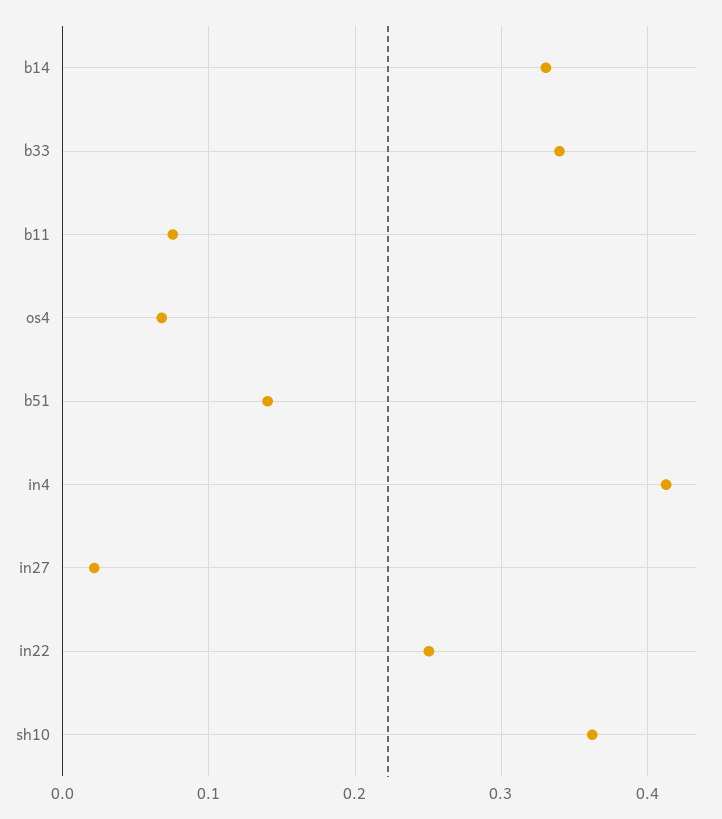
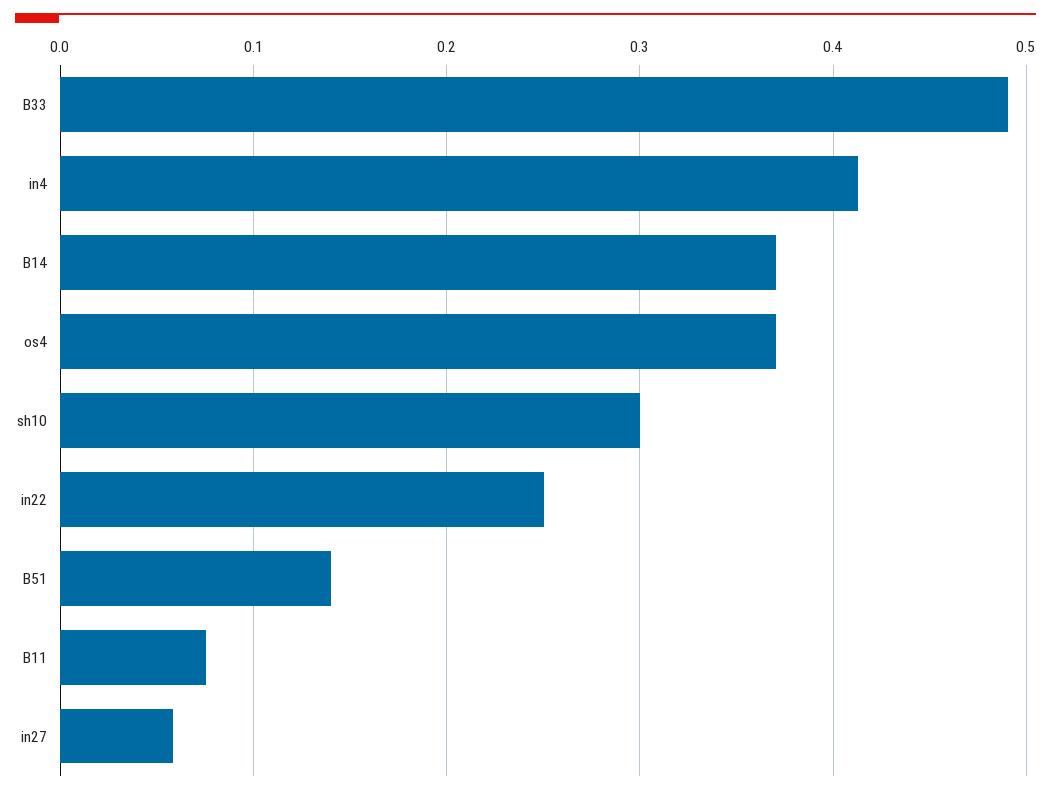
  {
-   "b14": 0.33,
+   "b14": 0.37,
-   "b33": 0.34,
+   "b33": 0.49,
    "b11": 0.08,
-   "os4": 0.07,
+   "os4": 0.37,
    "b51": 0.14,
    "in4": 0.41,
-   "in27": 0.02,
+   "in27": 0.06,
    "in22": 0.25,
-   "sh10": 0.36
+   "sh10": 0.3
  }

